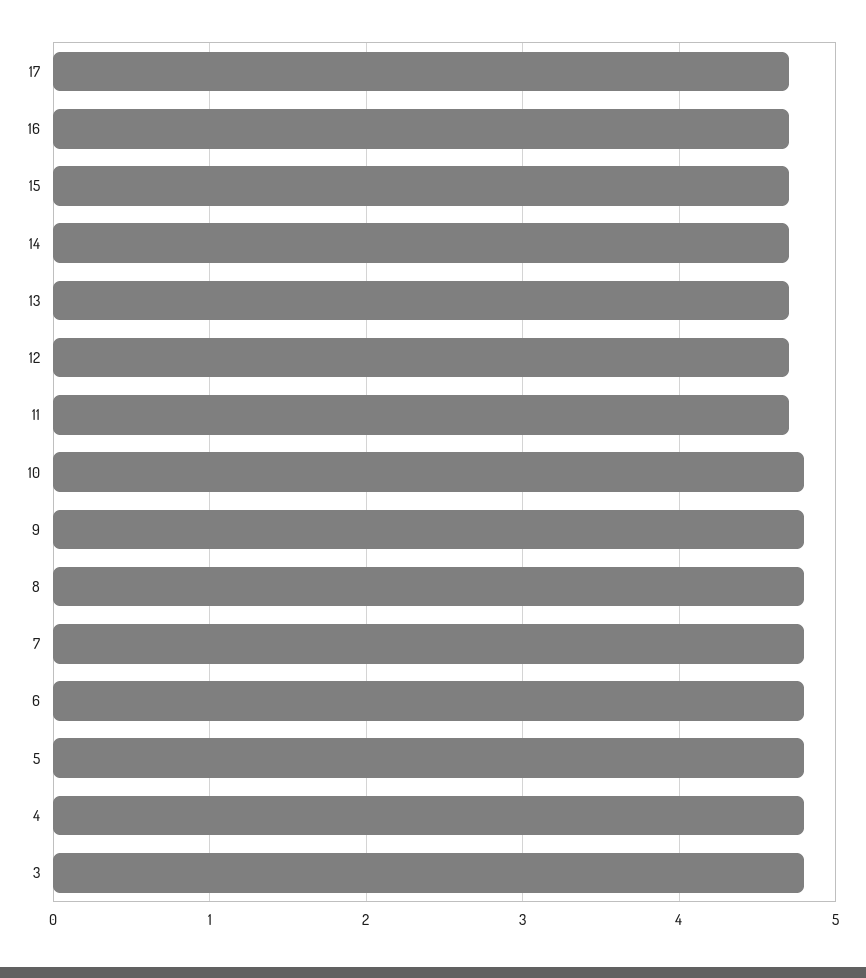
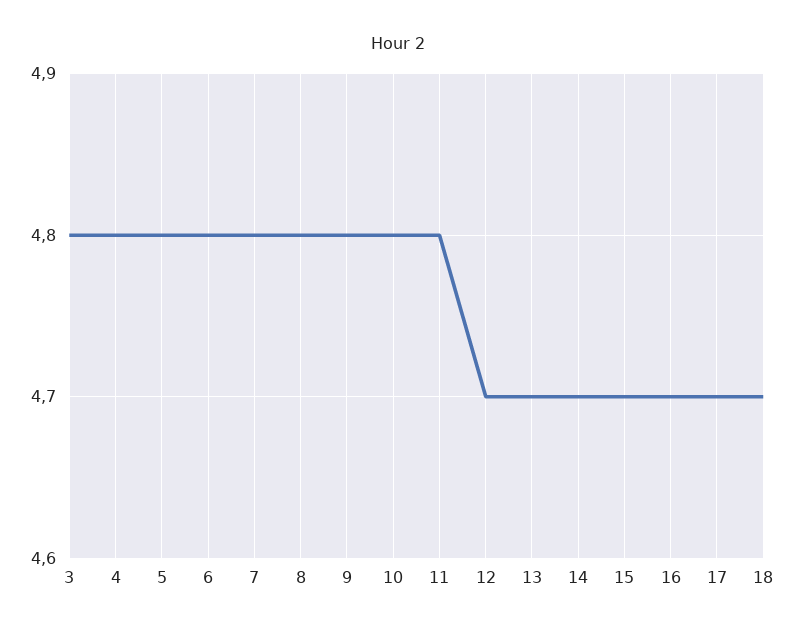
  {
    "17": 4.7,
    "16": 4.7,
    "15": 4.7,
    "14": 4.7,
    "13": 4.7,
    "12": 4.7,
-   "11": 4.7,
+   "11": 4.8,
    "10": 4.8,
    "9": 4.8,
    "8": 4.8,
    "7": 4.8,
    "6": 4.8,
    "5": 4.8,
    "4": 4.8,
-   "3": 4.8
+   "3": 4.8,
+   "18": 4.7
  }

